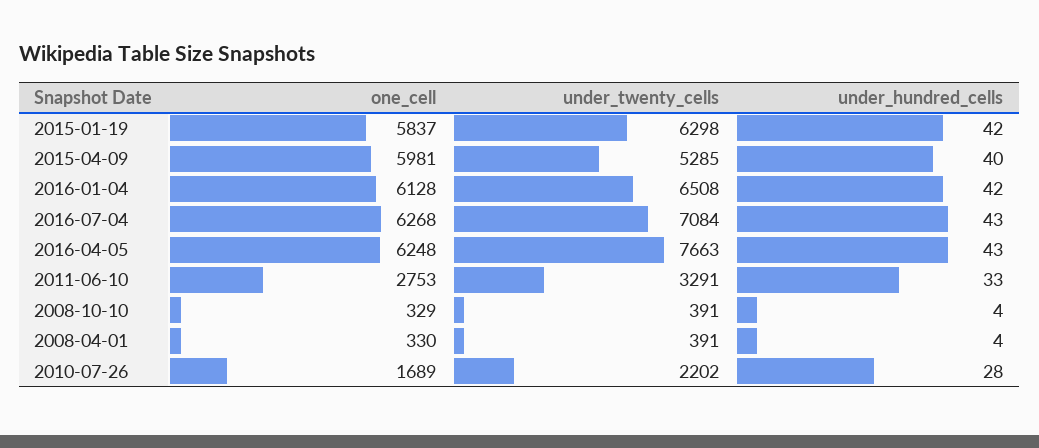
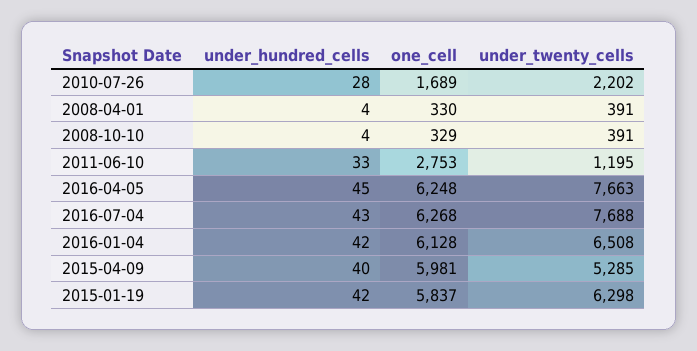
  {
    "one_cell": {
      "2015-01-19": 5837,
      "2015-04-09": 5981,
      "2016-01-04": 6128,
      "2016-07-04": 6268,
      "2016-04-05": 6248,
      "2011-06-10": 2753,
      "2008-10-10": 329,
      "2008-04-01": 330,
      "2010-07-26": 1689
    },
    "under_twenty_cells": {
      "2015-01-19": 6298,
      "2015-04-09": 5285,
      "2016-01-04": 6508,
-     "2016-07-04": 7084,
+     "2016-07-04": 7688,
      "2016-04-05": 7663,
-     "2011-06-10": 3291,
+     "2011-06-10": 1195,
      "2008-10-10": 391,
      "2008-04-01": 391,
      "2010-07-26": 2202
    },
    "under_hundred_cells": {
      "2015-01-19": 42,
      "2015-04-09": 40,
      "2016-01-04": 42,
      "2016-07-04": 43,
-     "2016-04-05": 43,
+     "2016-04-05": 45,
      "2011-06-10": 33,
      "2008-10-10": 4,
      "2008-04-01": 4,
      "2010-07-26": 28
    }
  }

